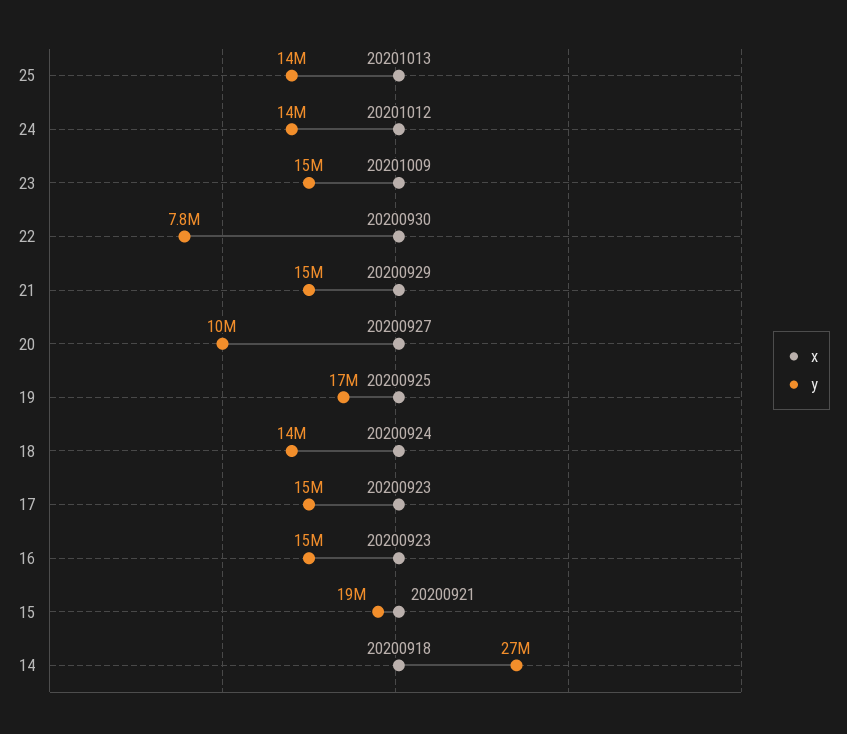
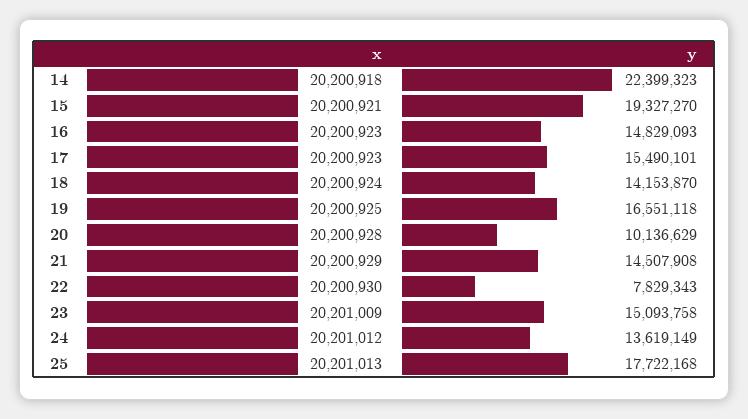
  {
    "x": {
      "25": 20201013,
      "24": 20201012,
      "23": 20201009,
      "22": 20200930,
      "21": 20200929,
-     "20": 20200927,
+     "20": 20200928,
      "19": 20200925,
      "18": 20200924,
      "17": 20200923,
      "16": 20200923,
      "15": 20200921,
      "14": 20200918
    },
    "y": {
-     "25": 14000000,
+     "25": 17722168,
      "24": 13619149,
      "23": 15093758,
      "22": 7829343,
      "21": 14507908,
      "20": 10136629,
      "19": 16551118,
      "18": 14153870,
      "17": 15490101,
      "16": 14829093,
      "15": 19327270,
-     "14": 27000000
+     "14": 22399323
    }
  }

